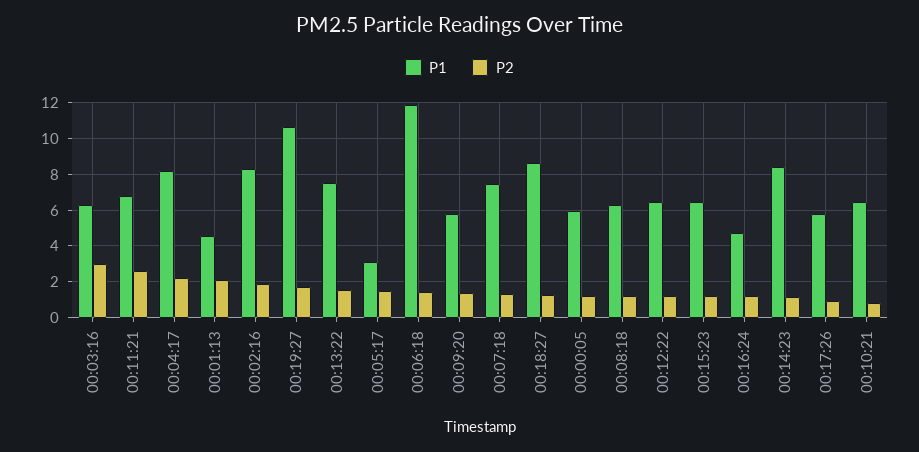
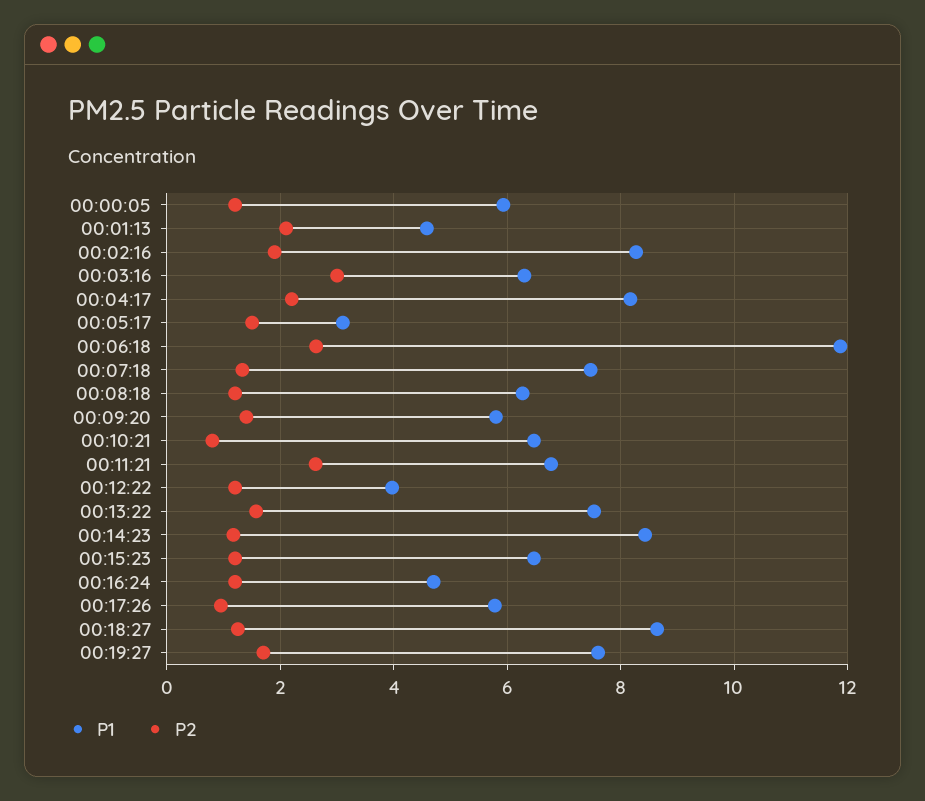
  {
    "P1": {
      "00:03:16": 6.4,
      "00:11:21": 6.8,
      "00:04:17": 8.2,
      "00:01:13": 4.6,
      "00:02:16": 8.2,
-     "00:19:27": 10.5,
+     "00:19:27": 7.6,
      "00:13:22": 7.6,
      "00:05:17": 3.2,
      "00:06:18": 11.8,
      "00:09:20": 5.8,
      "00:07:18": 7.4,
      "00:18:27": 8.6,
      "00:00:05": 6,
      "00:08:18": 6.2,
-     "00:12:22": 6.5,
+     "00:12:22": 4,
      "00:15:23": 6.4,
      "00:16:24": 4.8,
      "00:14:23": 8.4,
      "00:17:26": 5.8,
      "00:10:21": 6.4
    },
    "P2": {
      "00:03:16": 3,
      "00:11:21": 2.6,
      "00:04:17": 2.2,
      "00:01:13": 2.2,
      "00:02:16": 2,
      "00:19:27": 1.8,
      "00:13:22": 1.6,
      "00:05:17": 1.6,
-     "00:06:18": 1.5,
+     "00:06:18": 2.6,
      "00:09:20": 1.4,
      "00:07:18": 1.4,
      "00:18:27": 1.2,
      "00:00:05": 1.2,
      "00:08:18": 1.2,
      "00:12:22": 1.2,
      "00:15:23": 1.2,
      "00:16:24": 1.2,
      "00:14:23": 1.2,
      "00:17:26": 1,
      "00:10:21": 0.8
    }
  }

